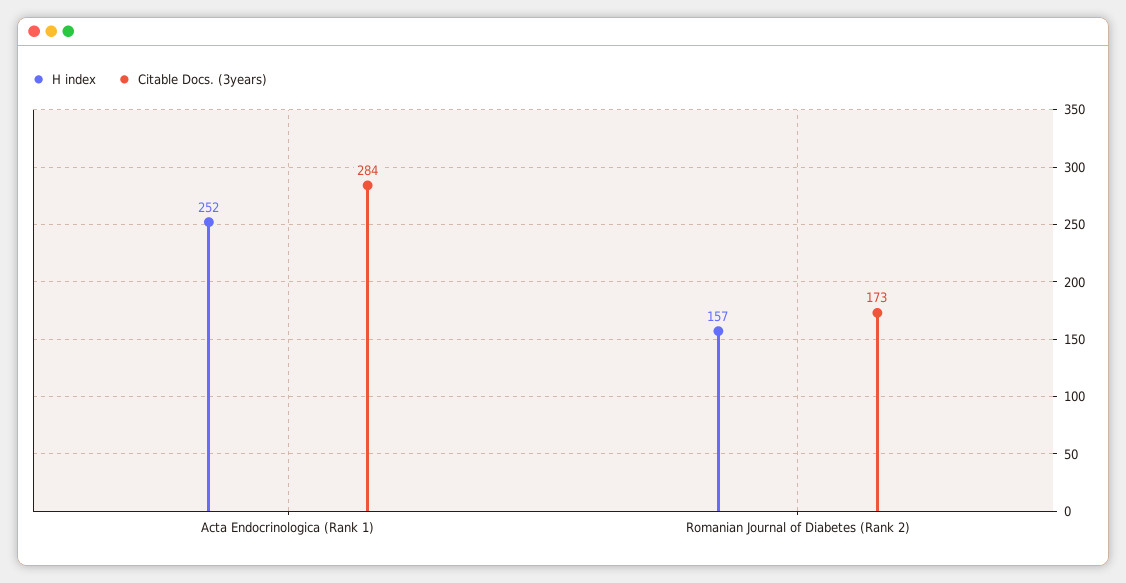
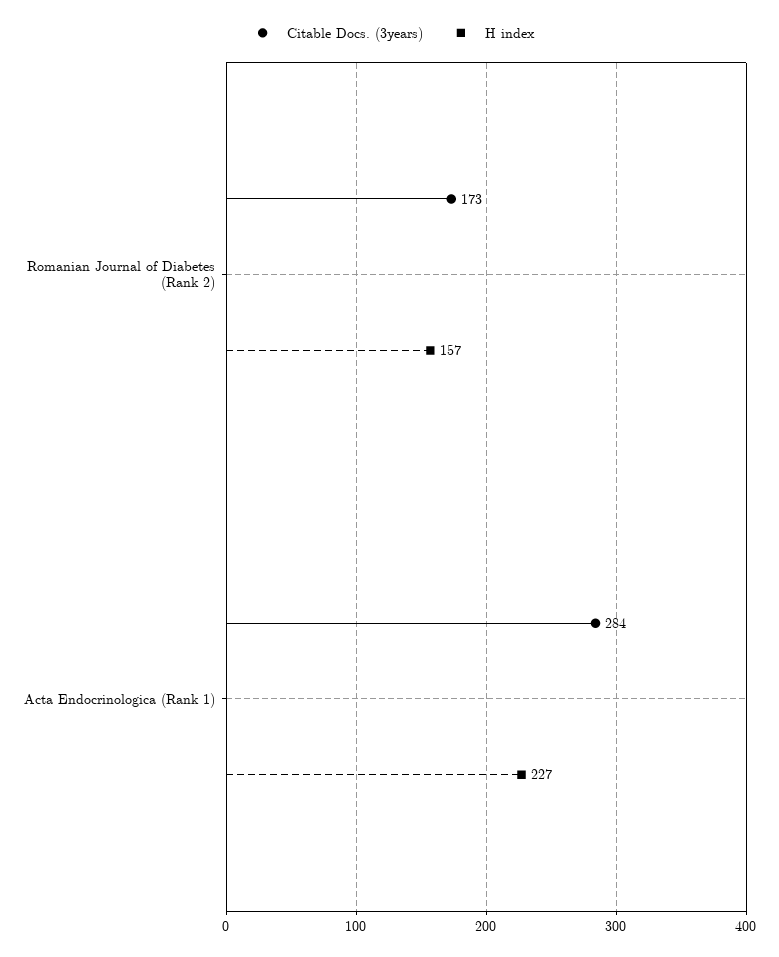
  {
    "H index": {
-     "Acta Endocrinologica (Rank 1)": 252,
+     "Acta Endocrinologica (Rank 1)": 227,
      "Romanian Journal of Diabetes (Rank 2)": 157
    },
    "Citable Docs. (3years)": {
      "Acta Endocrinologica (Rank 1)": 284,
      "Romanian Journal of Diabetes (Rank 2)": 173
    }
  }

